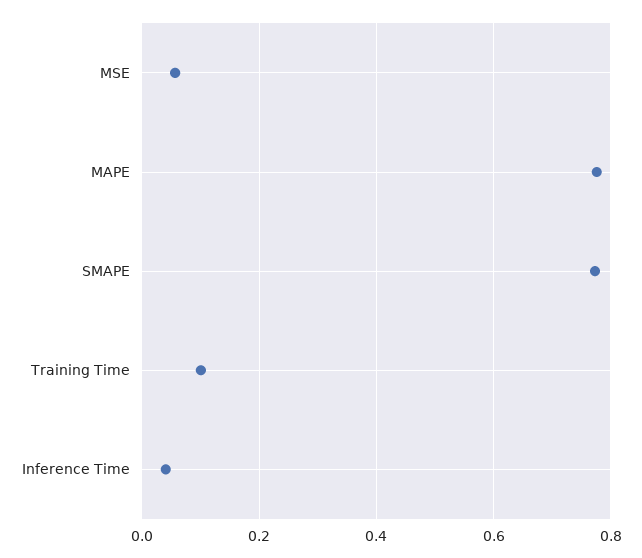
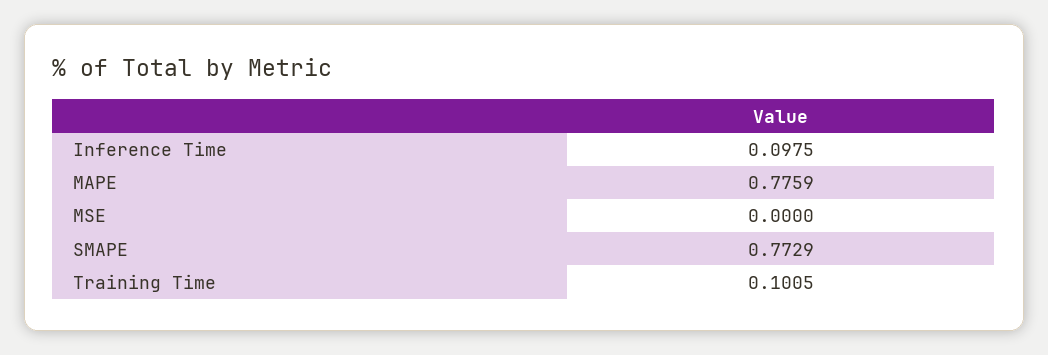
  {
-   "MSE": 0.06,
+   "MSE": 0,
    "MAPE": 0.7759,
    "SMAPE": 0.7729,
    "Training Time": 0.1005,
-   "Inference Time": 0.04
+   "Inference Time": 0.0975
  }

